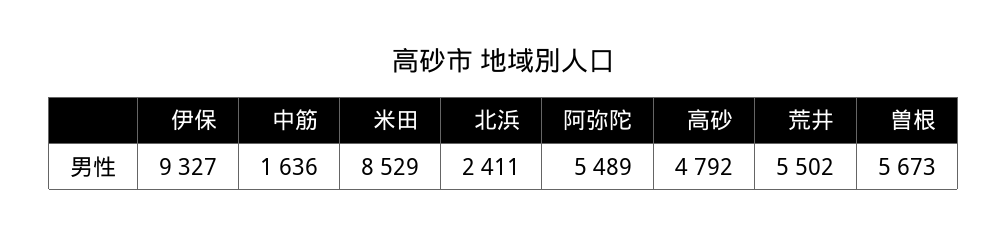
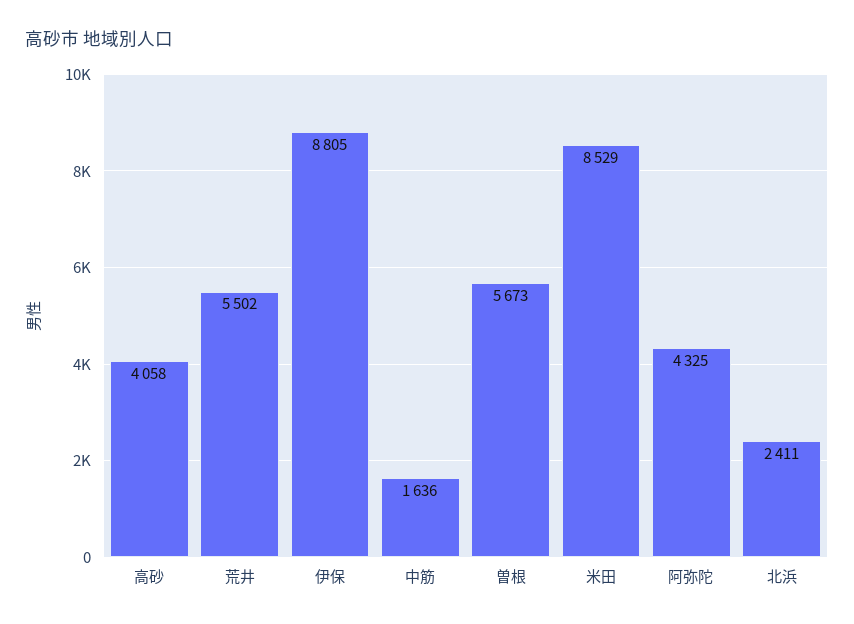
  {
-   "伊保": 9327,
+   "伊保": 8805,
    "中筋": 1636,
    "米田": 8529,
    "北浜": 2411,
-   "阿弥陀": 5489,
+   "阿弥陀": 4325,
-   "高砂": 4792,
+   "高砂": 4058,
    "荒井": 5502,
    "曽根": 5673
  }

